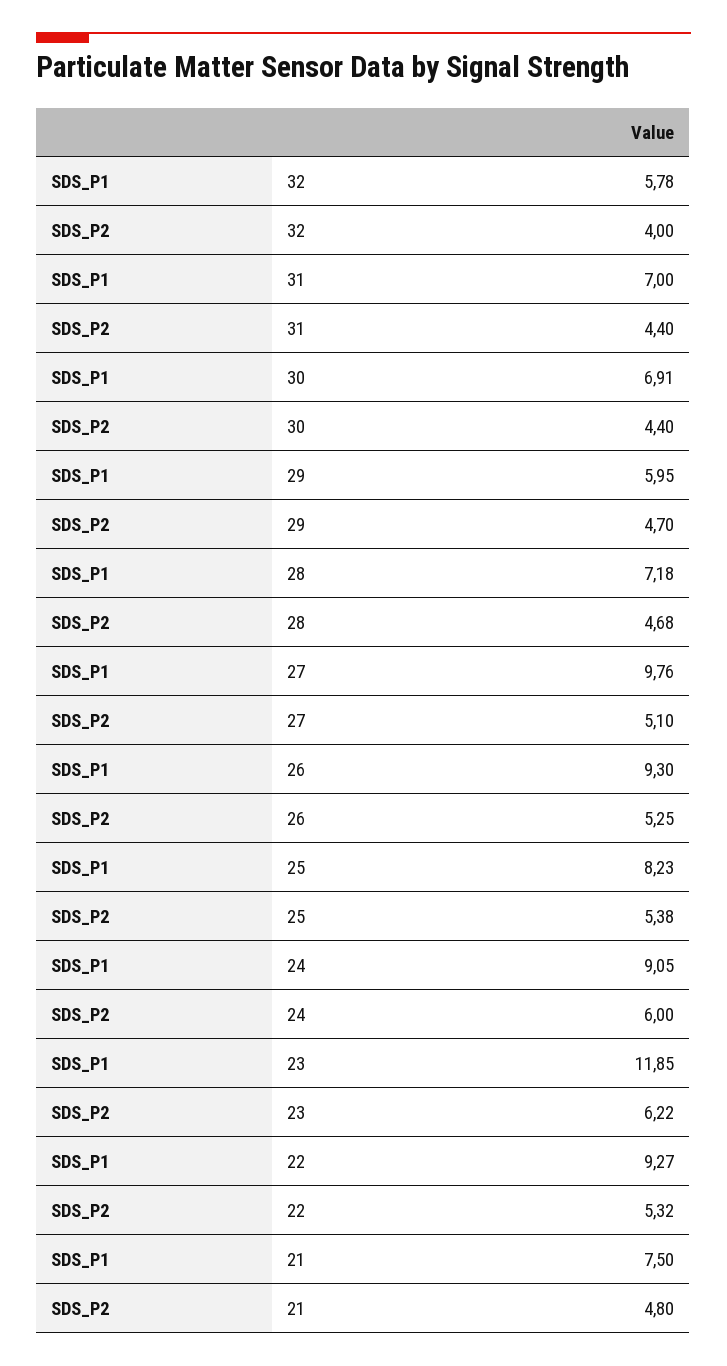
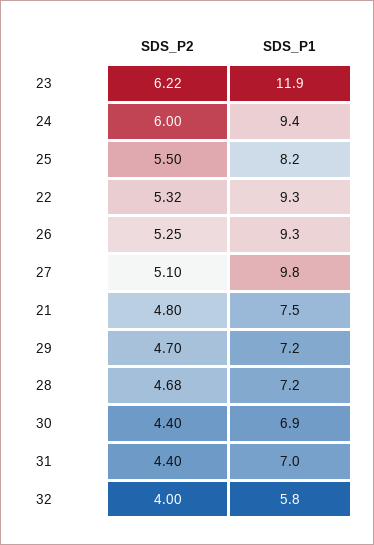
  {
    "SDS_P1": {
      "32": 5.78,
      "31": 7,
      "30": 6.91,
-     "29": 5.95,
+     "29": 7.2,
      "28": 7.18,
      "27": 9.76,
      "26": 9.3,
      "25": 8.23,
-     "24": 9.05,
+     "24": 9.4,
      "23": 11.85,
      "22": 9.27,
      "21": 7.5
    },
    "SDS_P2": {
      "32": 4,
      "31": 4.4,
      "30": 4.4,
      "29": 4.7,
      "28": 4.68,
      "27": 5.1,
      "26": 5.25,
-     "25": 5.38,
+     "25": 5.5,
      "24": 6,
      "23": 6.22,
      "22": 5.32,
      "21": 4.8
    }
  }

